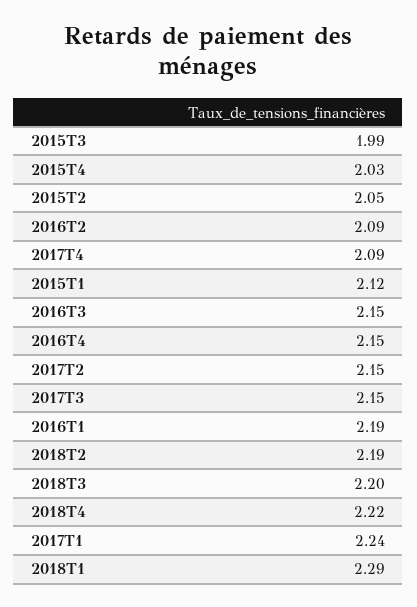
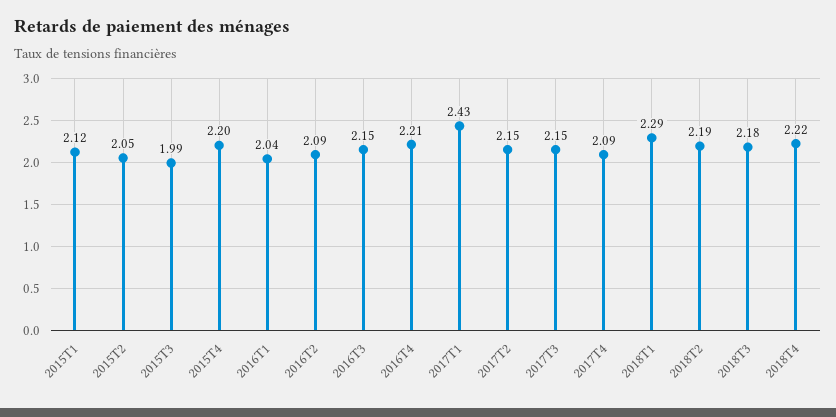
  {
    "2015T3": 1.99,
-   "2015T4": 2.03,
+   "2015T4": 2.2,
    "2015T2": 2.05,
    "2016T2": 2.09,
    "2017T4": 2.09,
    "2015T1": 2.12,
    "2016T3": 2.15,
-   "2016T4": 2.15,
+   "2016T4": 2.21,
    "2017T2": 2.15,
    "2017T3": 2.15,
-   "2016T1": 2.19,
+   "2016T1": 2.04,
    "2018T2": 2.19,
-   "2018T3": 2.2,
+   "2018T3": 2.18,
    "2018T4": 2.22,
-   "2017T1": 2.24,
+   "2017T1": 2.43,
    "2018T1": 2.29
  }

